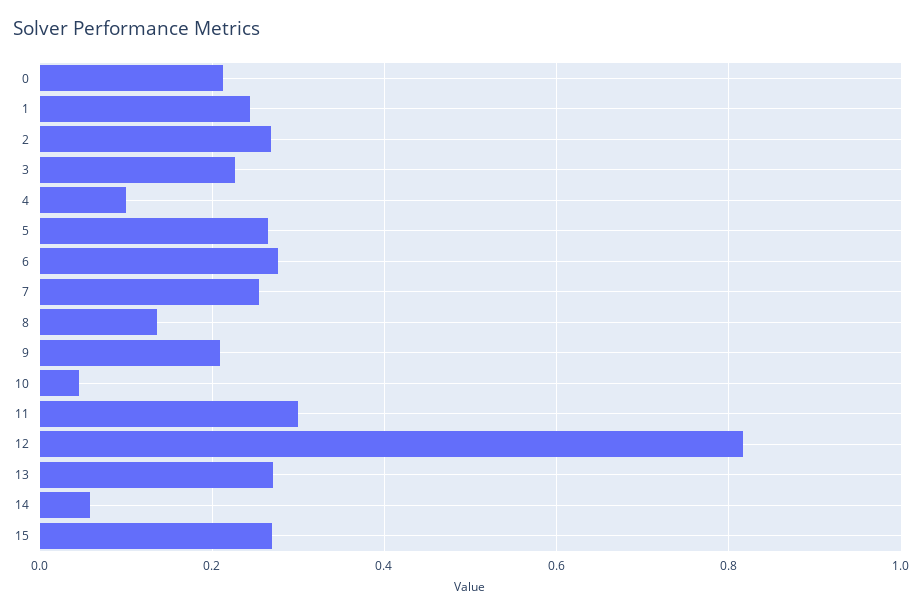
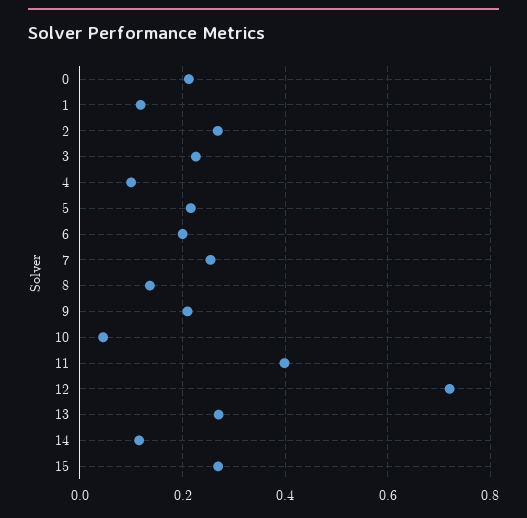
  {
    "0": 0.22,
-   "1": 0.24,
+   "1": 0.12,
    "2": 0.26,
    "3": 0.22,
    "4": 0.1,
-   "5": 0.26,
+   "5": 0.22,
-   "6": 0.28,
+   "6": 0.2,
    "7": 0.26,
    "8": 0.14,
    "9": 0.2,
    "10": 0.04,
-   "11": 0.3,
+   "11": 0.4,
-   "12": 0.82,
+   "12": 0.72,
    "13": 0.28,
-   "14": 0.06,
+   "14": 0.12,
    "15": 0.26
  }

